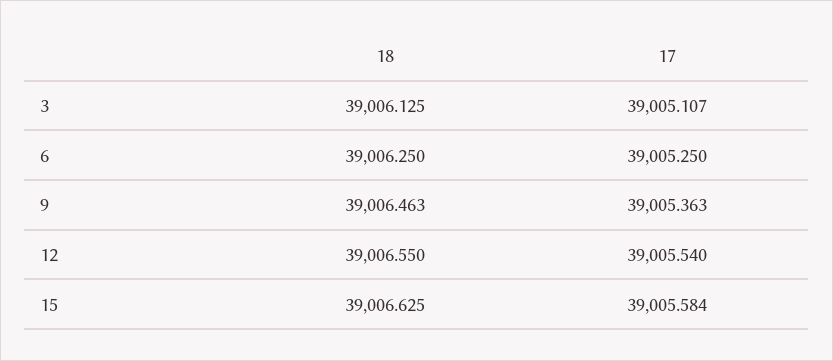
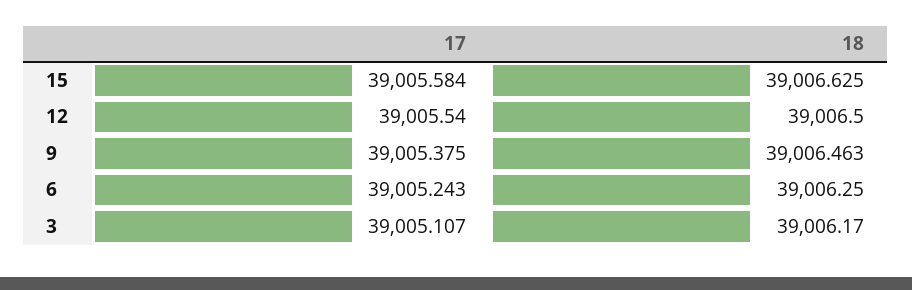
  {
    "18": {
-     "3": 39006.125,
+     "3": 39006.17,
      "6": 39006.25,
      "9": 39006.463,
-     "12": 39006.55,
+     "12": 39006.5,
      "15": 39006.625
    },
    "17": {
      "3": 39005.107,
-     "6": 39005.25,
+     "6": 39005.243,
-     "9": 39005.363,
+     "9": 39005.375,
      "12": 39005.54,
      "15": 39005.584
    }
  }

